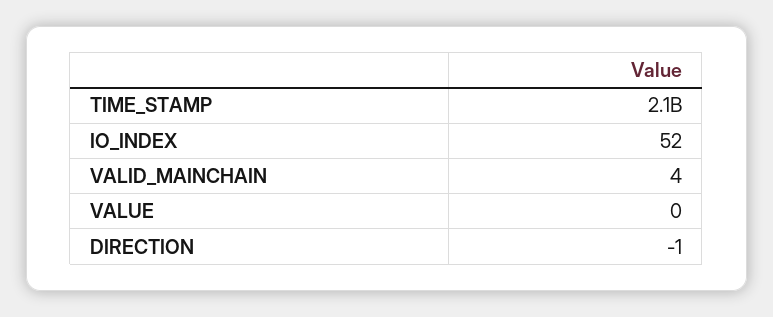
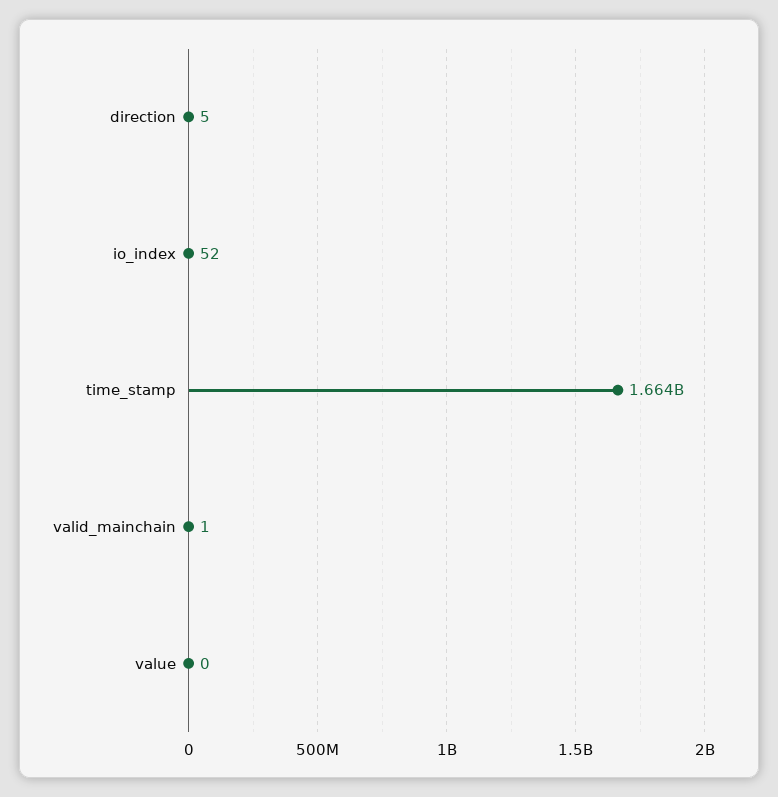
  {
-   "TIME_STAMP": 2100000000,
+   "TIME_STAMP": 1664000000,
    "IO_INDEX": 52,
-   "VALID_MAINCHAIN": 4,
+   "VALID_MAINCHAIN": 1,
    "VALUE": 0,
-   "DIRECTION": -1
+   "DIRECTION": 5
  }

